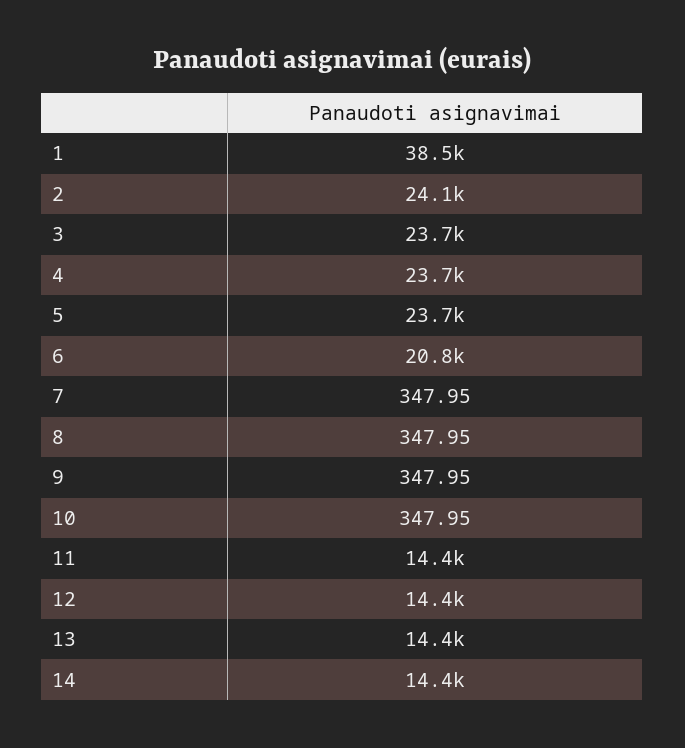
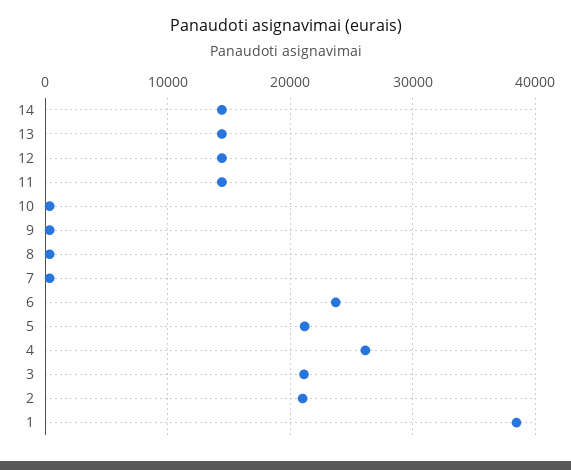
  {
    "1": 38500,
-   "2": 24100,
+   "2": 21000,
-   "3": 23700,
+   "3": 21000,
-   "4": 23700,
+   "4": 26000,
-   "5": 23700,
+   "5": 21000,
-   "6": 20800,
+   "6": 24000,
    "7": 347.95,
    "8": 347.95,
    "9": 347.95,
    "10": 347.95,
    "11": 14400,
    "12": 14400,
    "13": 14400,
    "14": 14400
  }

